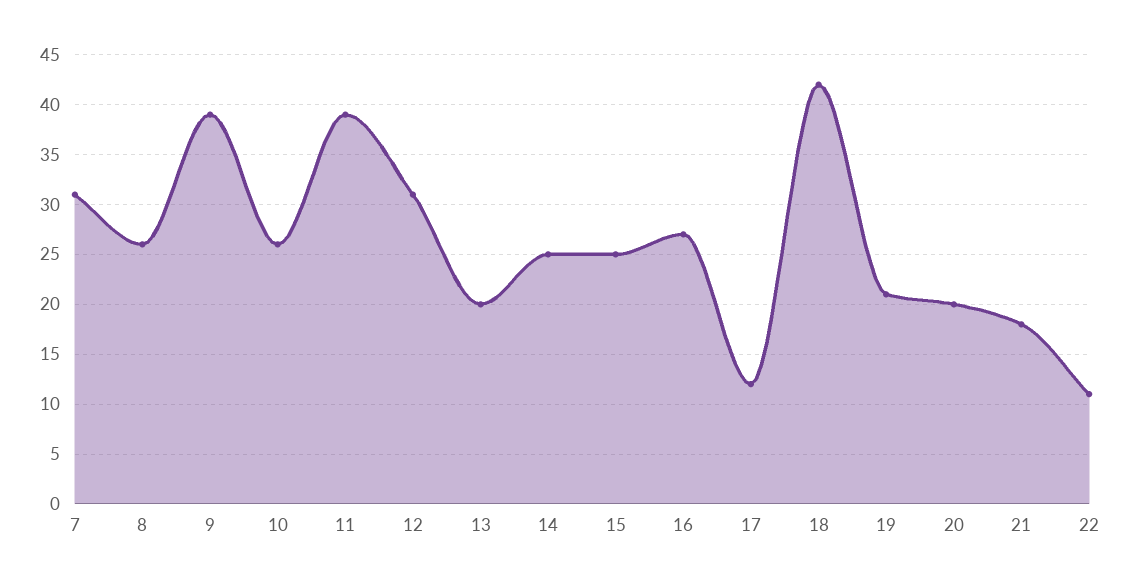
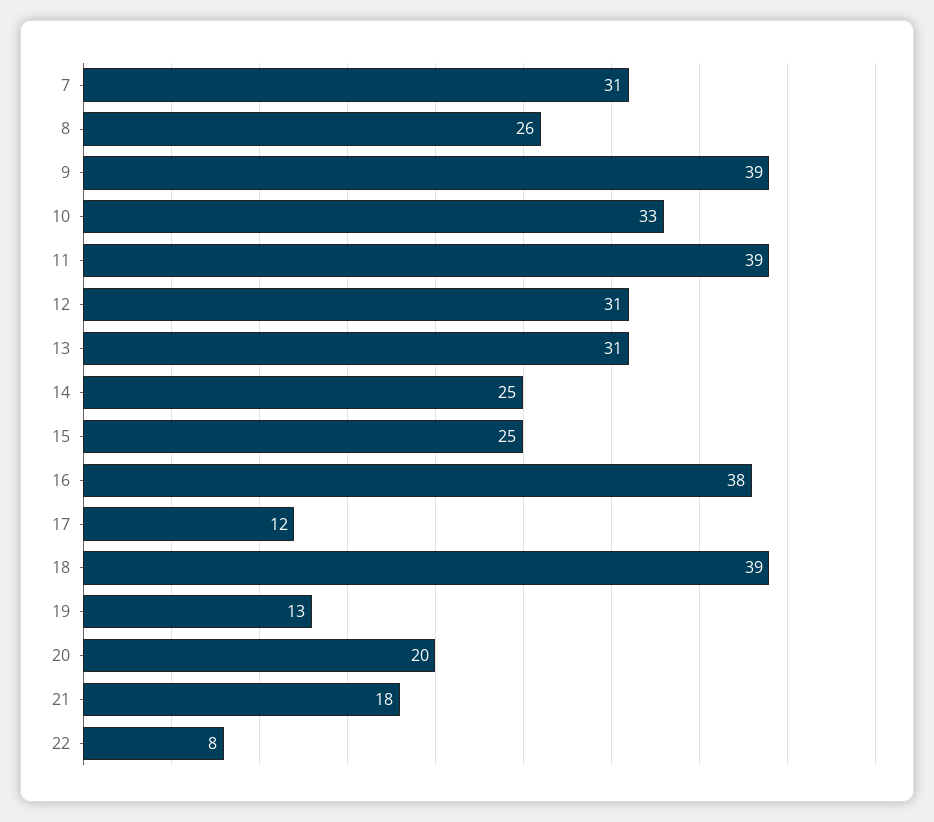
  {
    "7": 31,
    "8": 26,
    "9": 39,
-   "10": 26,
+   "10": 33,
    "11": 39,
    "12": 31,
-   "13": 20,
+   "13": 31,
    "14": 25,
    "15": 25,
-   "16": 27,
+   "16": 38,
    "17": 12,
-   "18": 42,
+   "18": 39,
-   "19": 21,
+   "19": 13,
    "20": 20,
    "21": 18,
-   "22": 11
+   "22": 8
  }

